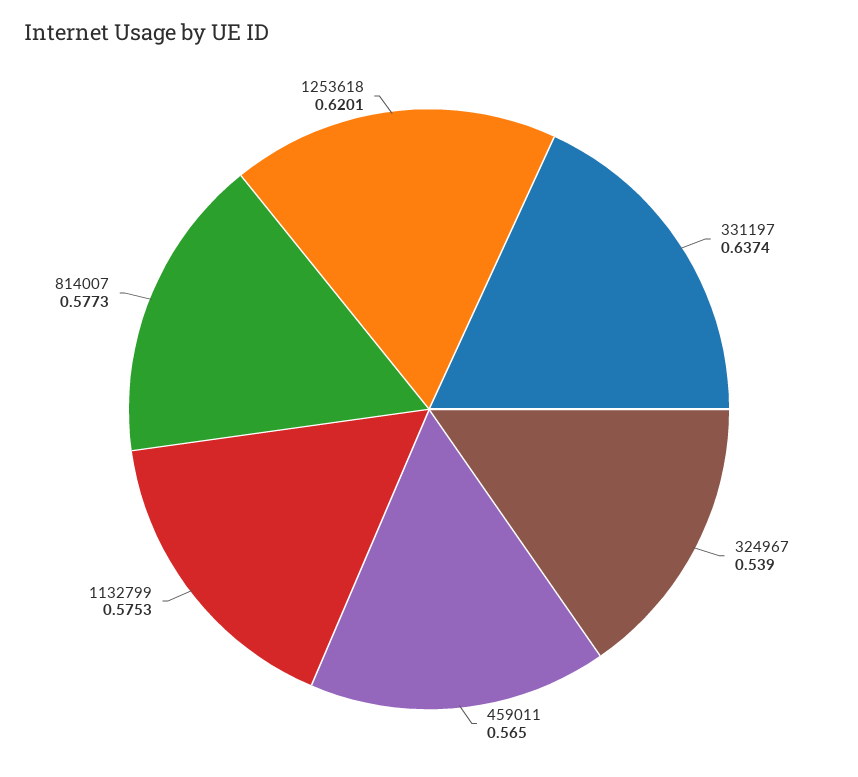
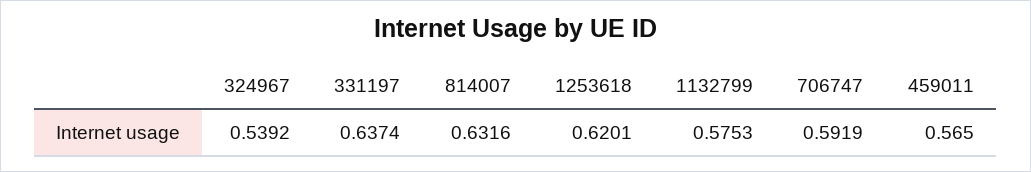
  {
    "331197": 0.6374,
-   "324967": 0.539,
+   "324967": 0.5392,
    "459011": 0.565,
    "1132799": 0.5753,
-   "814007": 0.5773,
+   "814007": 0.6316,
-   "1253618": 0.6201
+   "1253618": 0.6201,
+   "706747": 0.5919
  }

